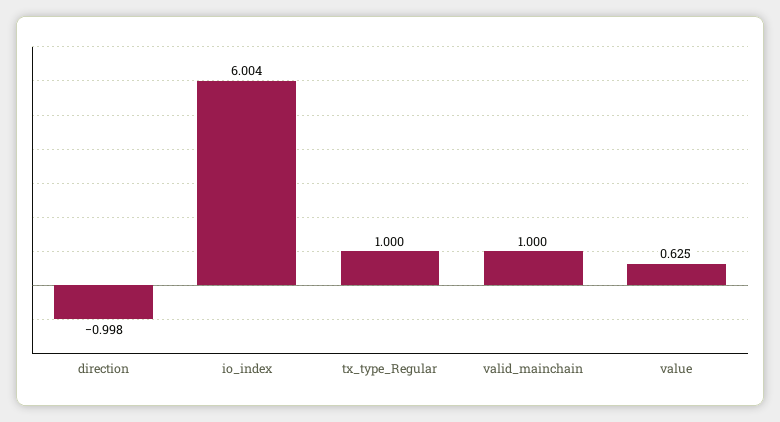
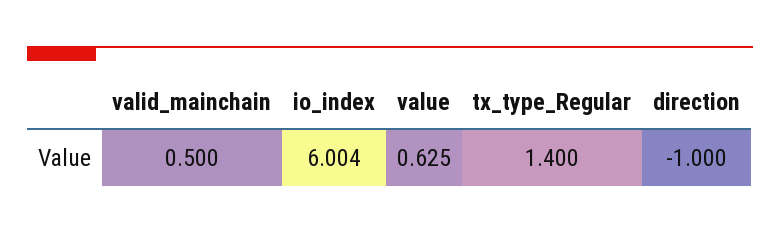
  {
-   "direction": -0.998,
+   "direction": -1,
    "io_index": 6.004,
-   "tx_type_Regular": 1,
+   "tx_type_Regular": 1.4,
-   "valid_mainchain": 1,
+   "valid_mainchain": 0.5,
    "value": 0.625
  }

